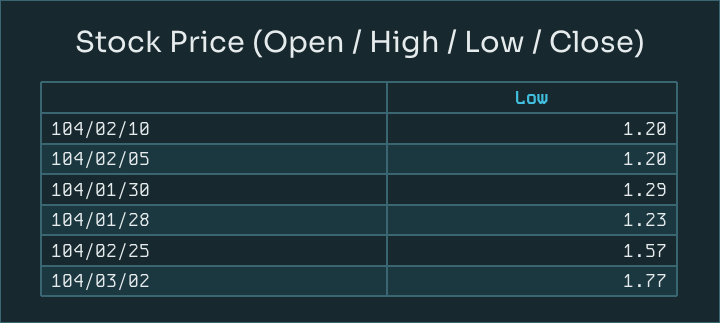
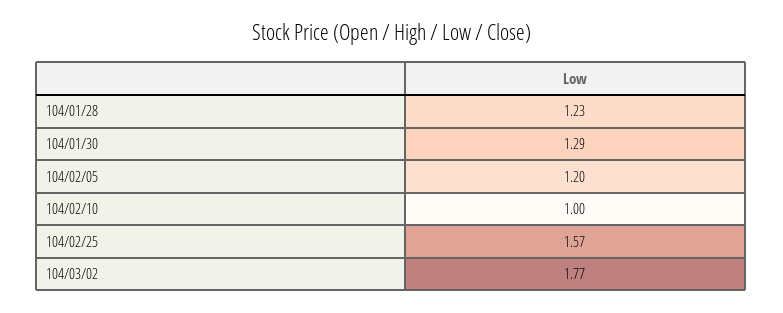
  {
-   "104/02/10": 1.2,
+   "104/02/10": 1,
    "104/02/05": 1.2,
    "104/01/30": 1.29,
    "104/01/28": 1.23,
    "104/02/25": 1.57,
    "104/03/02": 1.77
  }

